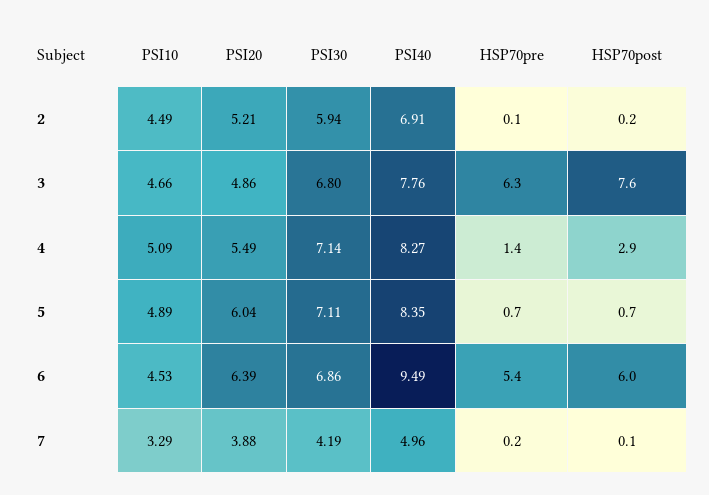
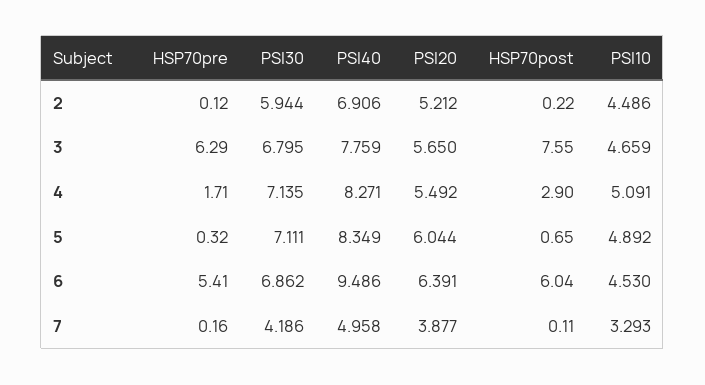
  {
    "PSI10": {
      "2": 4.486,
      "3": 4.659,
      "4": 5.091,
      "5": 4.892,
      "6": 4.53,
      "7": 3.293
    },
    "PSI20": {
      "2": 5.212,
-     "3": 4.86,
+     "3": 5.65,
      "4": 5.492,
      "5": 6.044,
      "6": 6.391,
      "7": 3.877
    },
    "PSI30": {
      "2": 5.944,
      "3": 6.795,
      "4": 7.135,
      "5": 7.111,
      "6": 6.862,
      "7": 4.186
    },
    "PSI40": {
      "2": 6.906,
      "3": 7.759,
      "4": 8.271,
      "5": 8.349,
      "6": 9.486,
      "7": 4.958
    },
    "HSP70pre": {
      "2": 0.12,
      "3": 6.29,
-     "4": 1.4,
+     "4": 1.71,
-     "5": 0.7,
+     "5": 0.32,
      "6": 5.41,
      "7": 0.16
    },
    "HSP70post": {
      "2": 0.22,
      "3": 7.55,
      "4": 2.9,
      "5": 0.65,
      "6": 6.04,
      "7": 0.11
    }
  }

